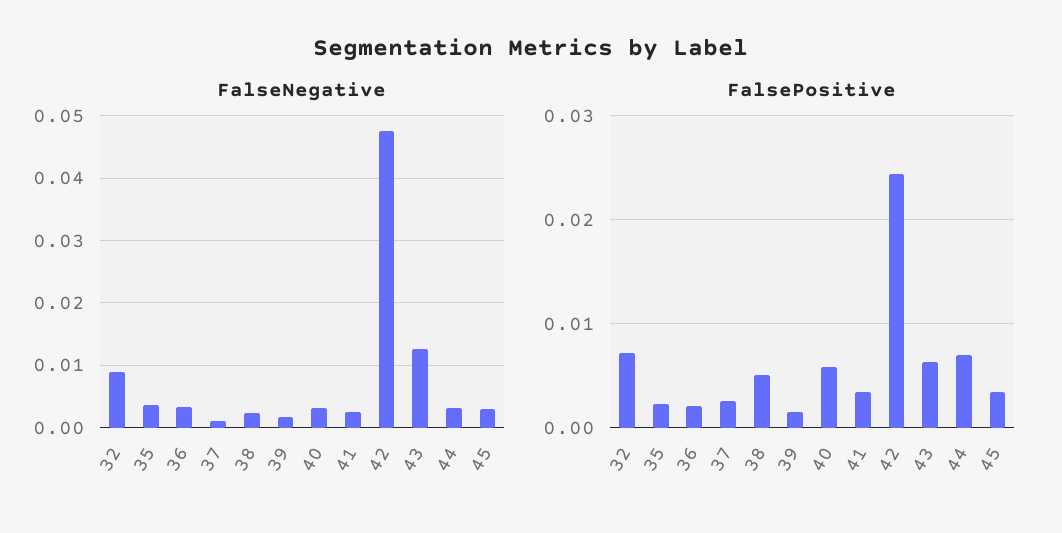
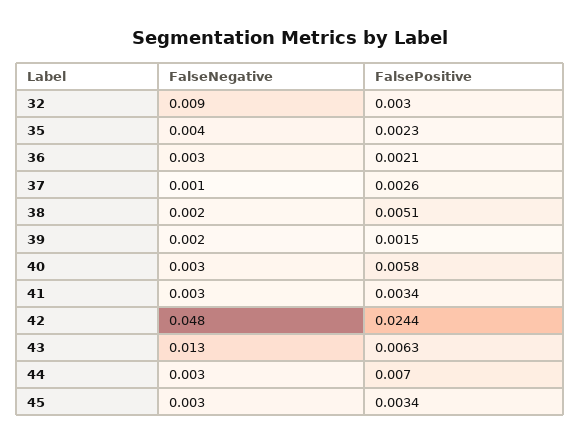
  {
    "FalseNegative": {
      "32": 0.009,
      "35": 0.004,
      "36": 0.003,
      "37": 0.001,
      "38": 0.002,
      "39": 0.002,
      "40": 0.003,
      "41": 0.003,
      "42": 0.048,
      "43": 0.013,
      "44": 0.003,
      "45": 0.003
    },
    "FalsePositive": {
-     "32": 0.007,
+     "32": 0.003,
      "35": 0.0023,
      "36": 0.0021,
      "37": 0.0026,
      "38": 0.0051,
      "39": 0.0015,
      "40": 0.0058,
      "41": 0.0034,
      "42": 0.0244,
      "43": 0.0063,
      "44": 0.007,
      "45": 0.0034
    }
  }

